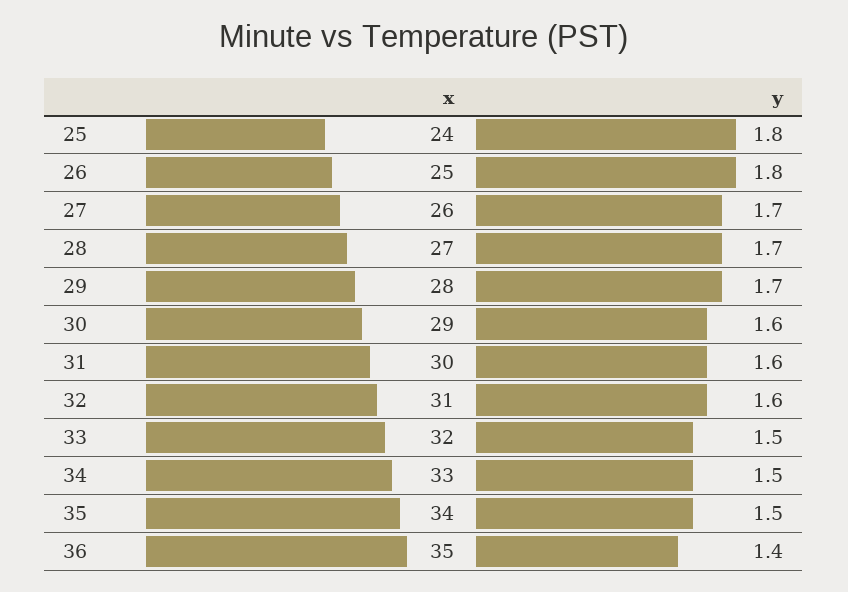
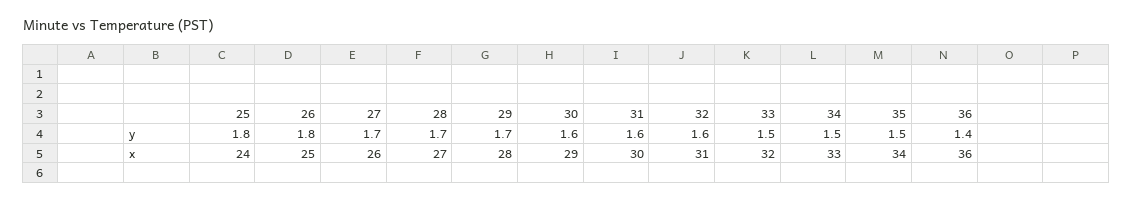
  {
    "x": {
      "25": 24,
      "26": 25,
      "27": 26,
      "28": 27,
      "29": 28,
      "30": 29,
      "31": 30,
      "32": 31,
      "33": 32,
      "34": 33,
      "35": 34,
-     "36": 35
+     "36": 36
    },
    "y": {
      "25": 1.8,
      "26": 1.8,
      "27": 1.7,
      "28": 1.7,
      "29": 1.7,
      "30": 1.6,
      "31": 1.6,
      "32": 1.6,
      "33": 1.5,
      "34": 1.5,
      "35": 1.5,
      "36": 1.4
    }
  }

